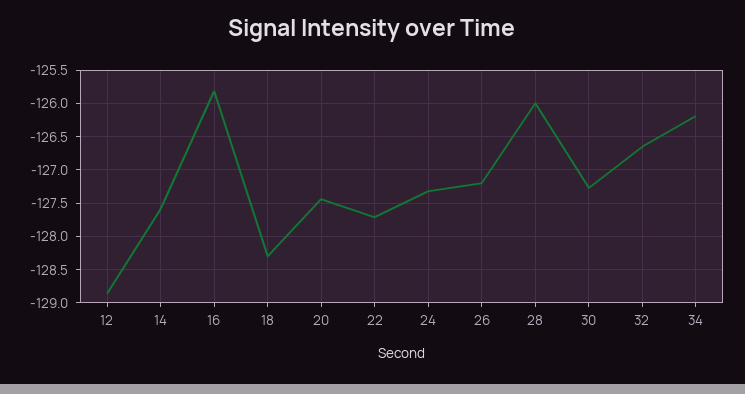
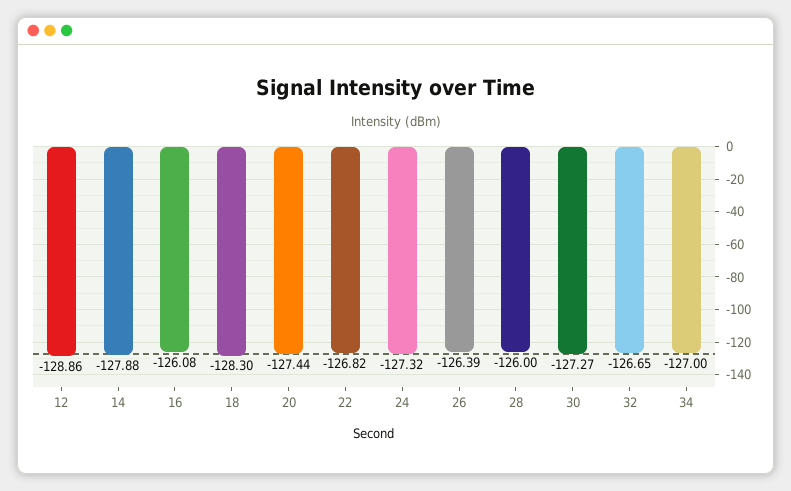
  {
    "12": -128.86,
-   "14": -127.6,
+   "14": -127.88,
-   "16": -125.8,
+   "16": -126.08,
    "18": -128.3,
    "20": -127.44,
-   "22": -127.7,
+   "22": -126.82,
    "24": -127.32,
-   "26": -127.2,
+   "26": -126.39,
    "28": -126,
    "30": -127.27,
    "32": -126.65,
-   "34": -126.2
+   "34": -127
  }

